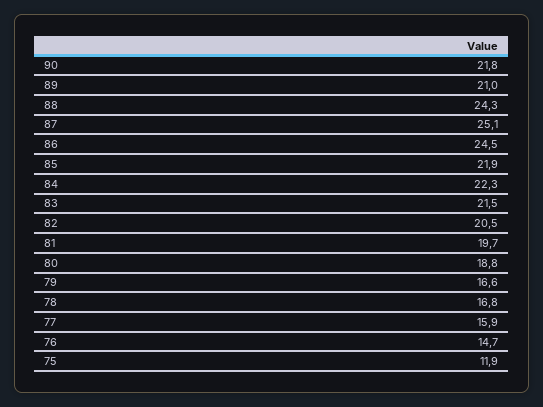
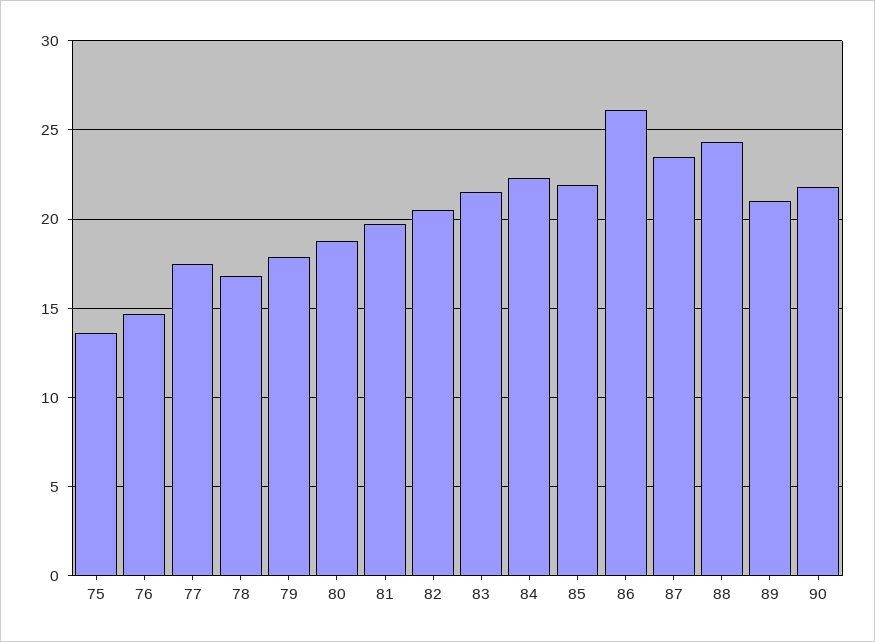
  {
    "90": 21.8,
    "89": 21,
    "88": 24.3,
-   "87": 25.1,
+   "87": 23.5,
-   "86": 24.5,
+   "86": 26,
    "85": 21.9,
    "84": 22.3,
    "83": 21.5,
    "82": 20.5,
    "81": 19.7,
    "80": 18.8,
-   "79": 16.6,
+   "79": 18,
    "78": 16.8,
-   "77": 15.9,
+   "77": 17.5,
    "76": 14.7,
-   "75": 11.9
+   "75": 13.5
  }

